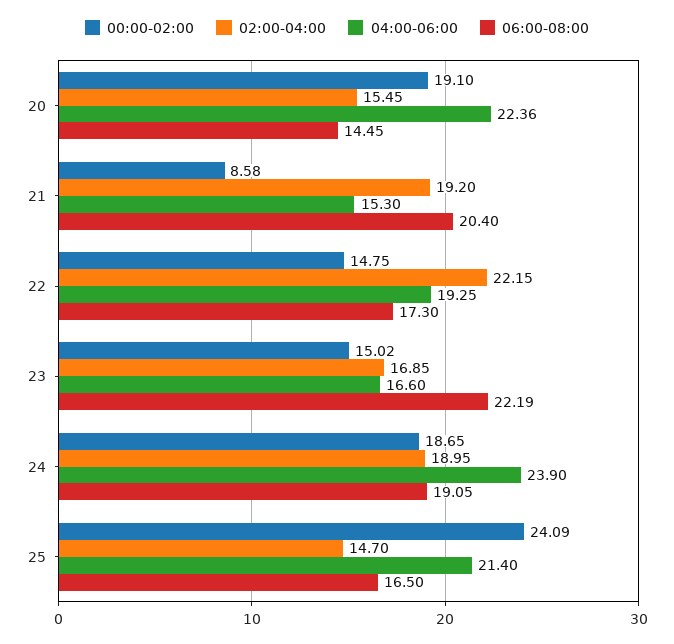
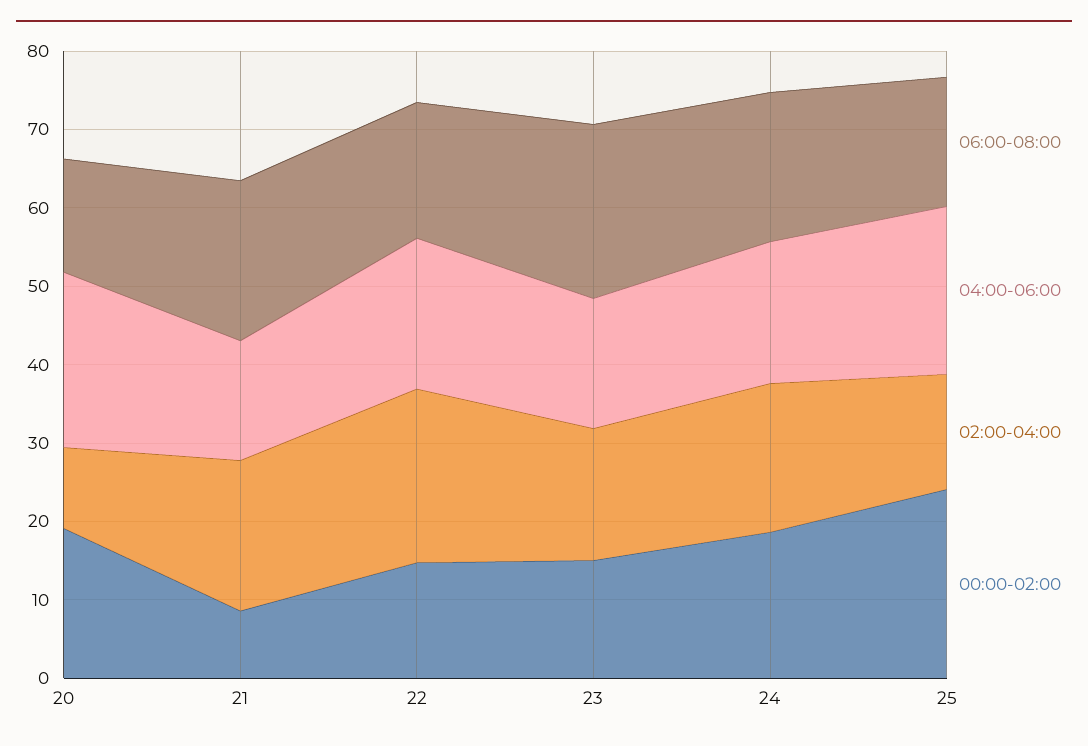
  {
    "00:00-02:00": {
      "20": 19.1,
      "21": 8.58,
      "22": 14.75,
      "23": 15.02,
      "24": 18.65,
      "25": 24.09
    },
    "02:00-04:00": {
-     "20": 15.45,
+     "20": 10,
      "21": 19.2,
      "22": 22.15,
      "23": 16.85,
      "24": 18.95,
      "25": 14.7
    },
    "04:00-06:00": {
      "20": 22.36,
      "21": 15.3,
      "22": 19.25,
      "23": 16.6,
-     "24": 23.9,
+     "24": 18,
      "25": 21.4
    },
    "06:00-08:00": {
      "20": 14.45,
      "21": 20.4,
      "22": 17.3,
      "23": 22.19,
      "24": 19.05,
      "25": 16.5
    }
  }

